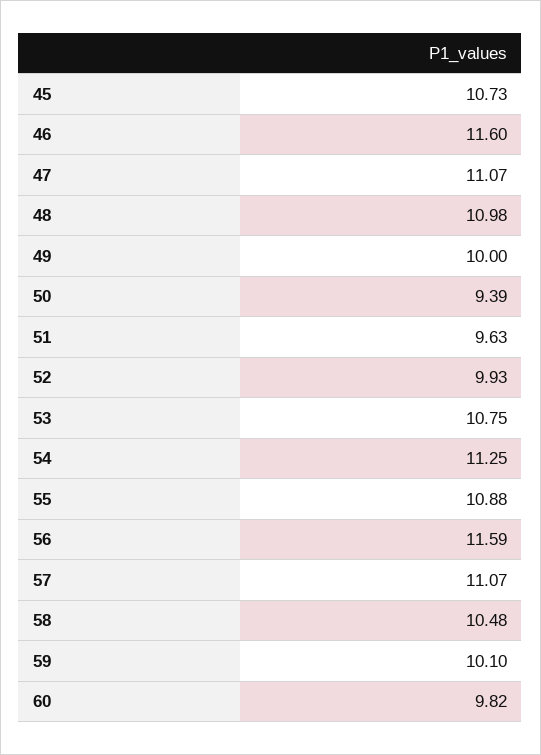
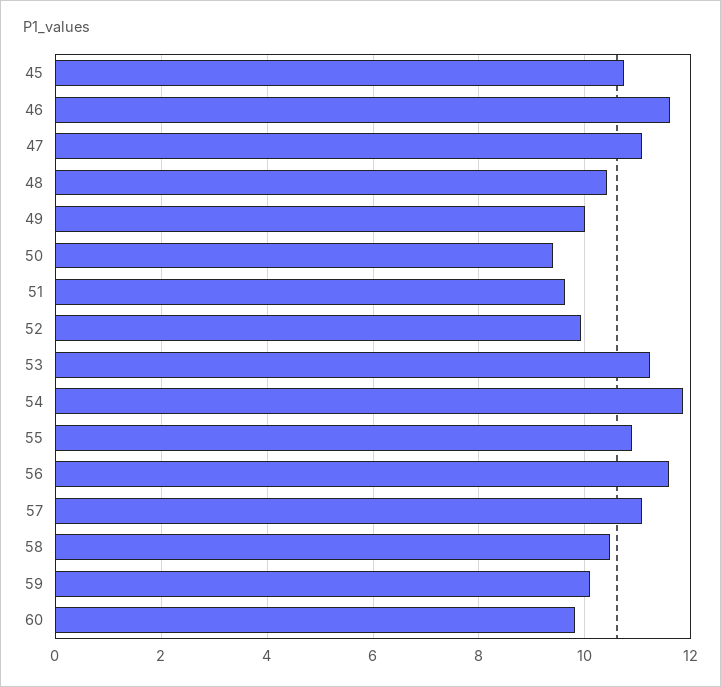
  {
    "45": 10.73,
    "46": 11.6,
    "47": 11.07,
-   "48": 10.98,
+   "48": 10.4,
    "49": 10,
    "50": 9.39,
    "51": 9.63,
    "52": 9.93,
-   "53": 10.75,
+   "53": 11.2,
-   "54": 11.25,
+   "54": 11.8,
    "55": 10.88,
    "56": 11.59,
    "57": 11.07,
    "58": 10.48,
    "59": 10.1,
    "60": 9.82
  }

